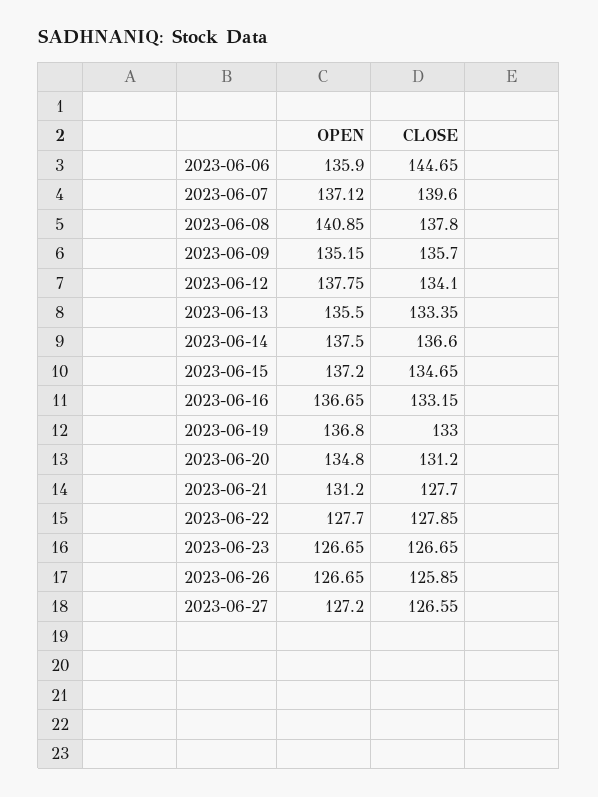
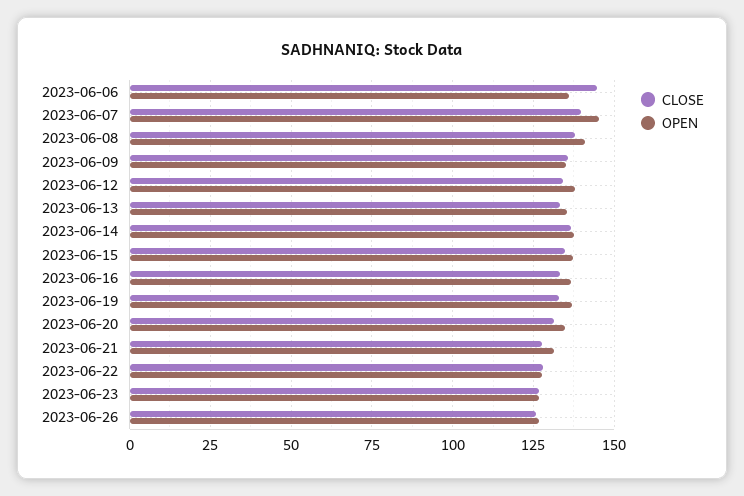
  {
    "OPEN": {
      "2023-06-06": 135.9,
-     "2023-06-07": 137.12,
+     "2023-06-07": 145,
      "2023-06-08": 140.85,
      "2023-06-09": 135.15,
      "2023-06-12": 137.75,
      "2023-06-13": 135.5,
      "2023-06-14": 137.5,
      "2023-06-15": 137.2,
      "2023-06-16": 136.65,
      "2023-06-19": 136.8,
      "2023-06-20": 134.8,
      "2023-06-21": 131.2,
      "2023-06-22": 127.7,
      "2023-06-23": 126.65,
-     "2023-06-26": 126.65,
+     "2023-06-26": 126.65
-     "2023-06-27": 127.2
    },
    "CLOSE": {
      "2023-06-06": 144.65,
      "2023-06-07": 139.6,
      "2023-06-08": 137.8,
      "2023-06-09": 135.7,
      "2023-06-12": 134.1,
      "2023-06-13": 133.35,
      "2023-06-14": 136.6,
      "2023-06-15": 134.65,
      "2023-06-16": 133.15,
      "2023-06-19": 133,
      "2023-06-20": 131.2,
      "2023-06-21": 127.7,
      "2023-06-22": 127.85,
      "2023-06-23": 126.65,
-     "2023-06-26": 125.85,
+     "2023-06-26": 125.85
-     "2023-06-27": 126.55
    }
  }

